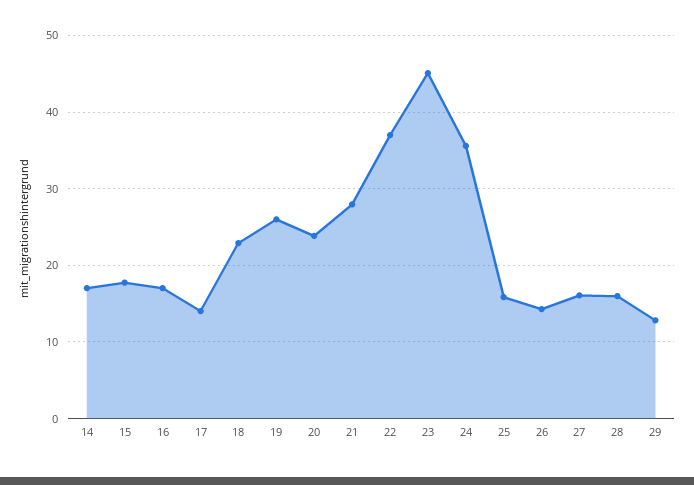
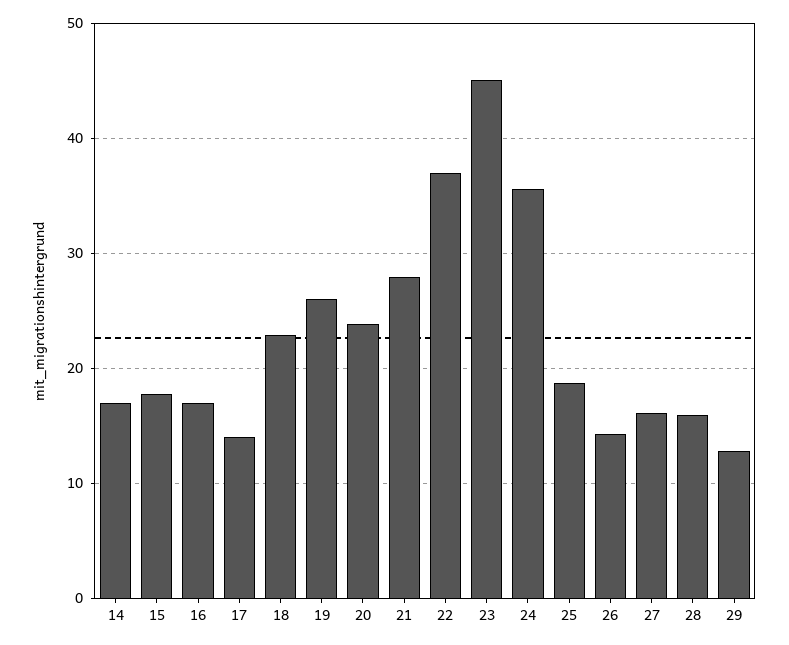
  {
    "14": 17,
    "15": 18,
    "16": 17,
    "17": 14,
    "18": 23,
    "19": 26,
    "20": 24,
    "21": 28,
    "22": 37,
    "23": 45,
    "24": 36,
-   "25": 16,
+   "25": 19,
    "26": 14,
    "27": 16,
    "28": 16,
    "29": 13
  }

